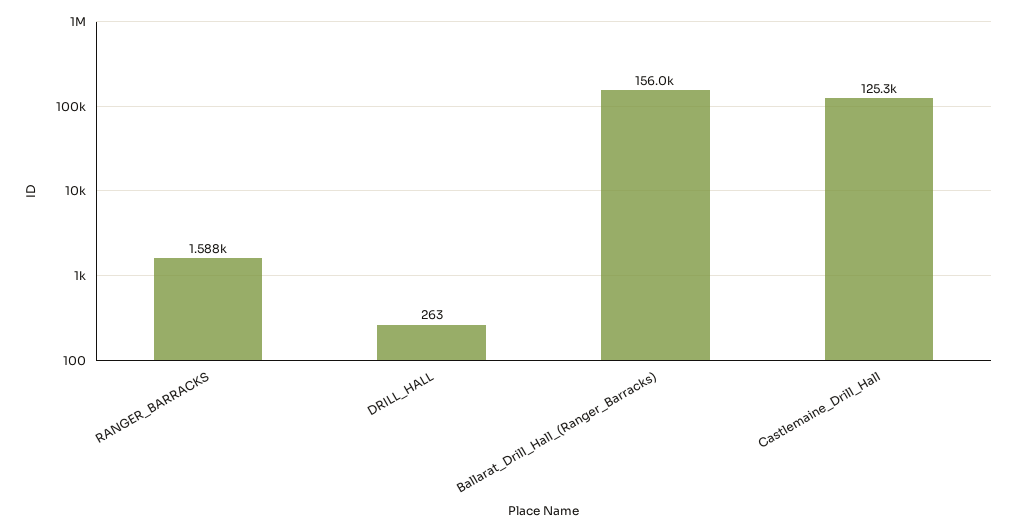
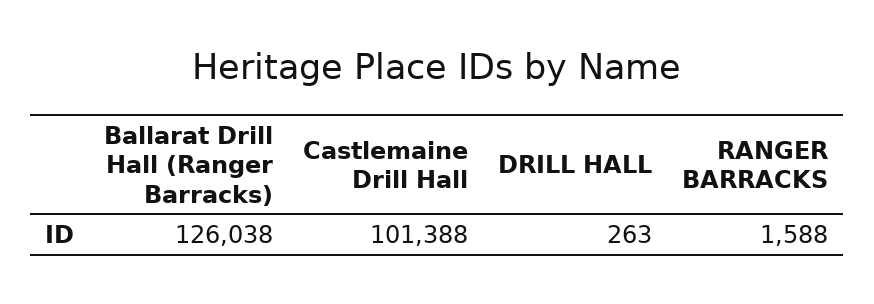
  {
    "RANGER_BARRACKS": 1588,
    "DRILL_HALL": 263,
-   "Ballarat_Drill_Hall_(Ranger_Barracks)": 156000,
+   "Ballarat_Drill_Hall_(Ranger_Barracks)": 126038,
-   "Castlemaine_Drill_Hall": 125300
+   "Castlemaine_Drill_Hall": 101388
  }

